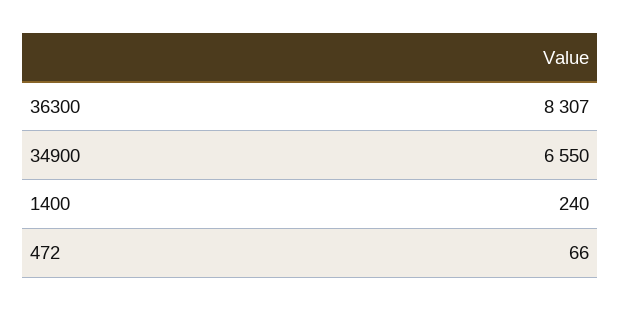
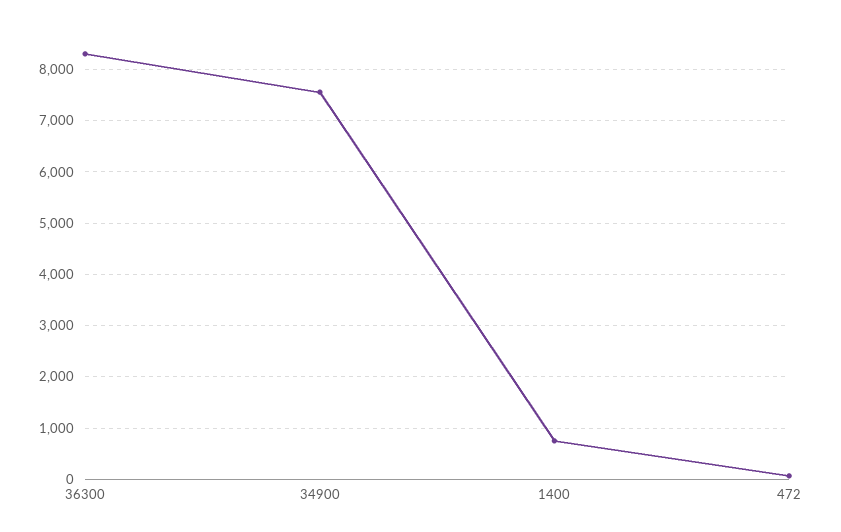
  {
    "36300": 8307,
-   "34900": 6550,
+   "34900": 7600,
-   "1400": 240,
+   "1400": 800,
    "472": 66
  }

